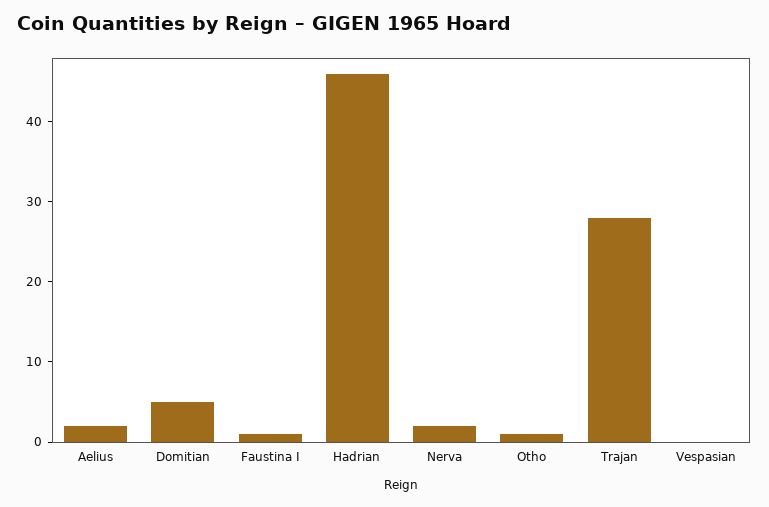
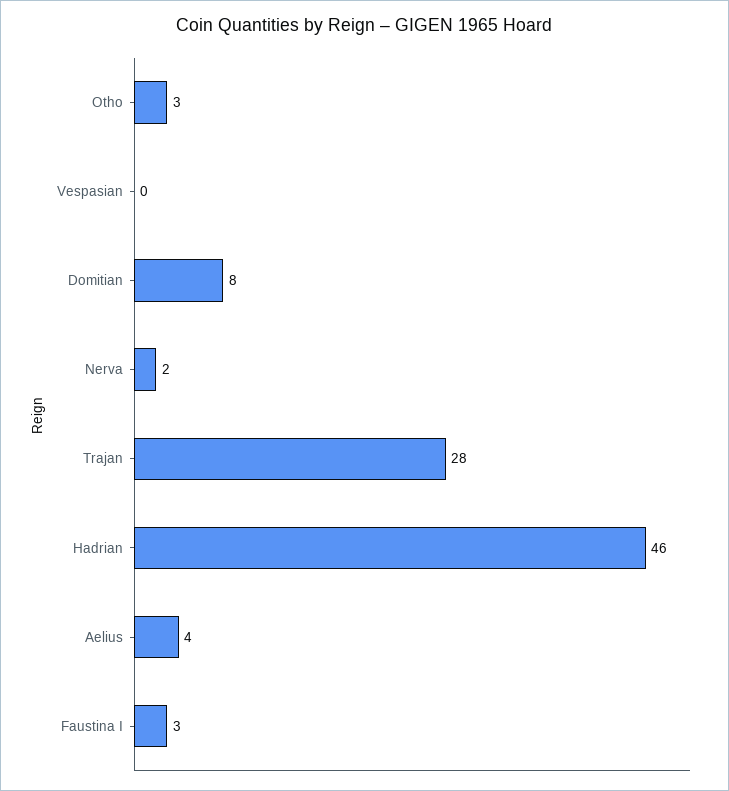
  {
-   "Aelius": 2,
+   "Aelius": 4,
-   "Domitian": 5,
+   "Domitian": 8,
-   "Faustina I": 1,
+   "Faustina I": 3,
    "Hadrian": 46,
    "Nerva": 2,
-   "Otho": 1,
+   "Otho": 3,
    "Trajan": 28,
    "Vespasian": 0
  }

